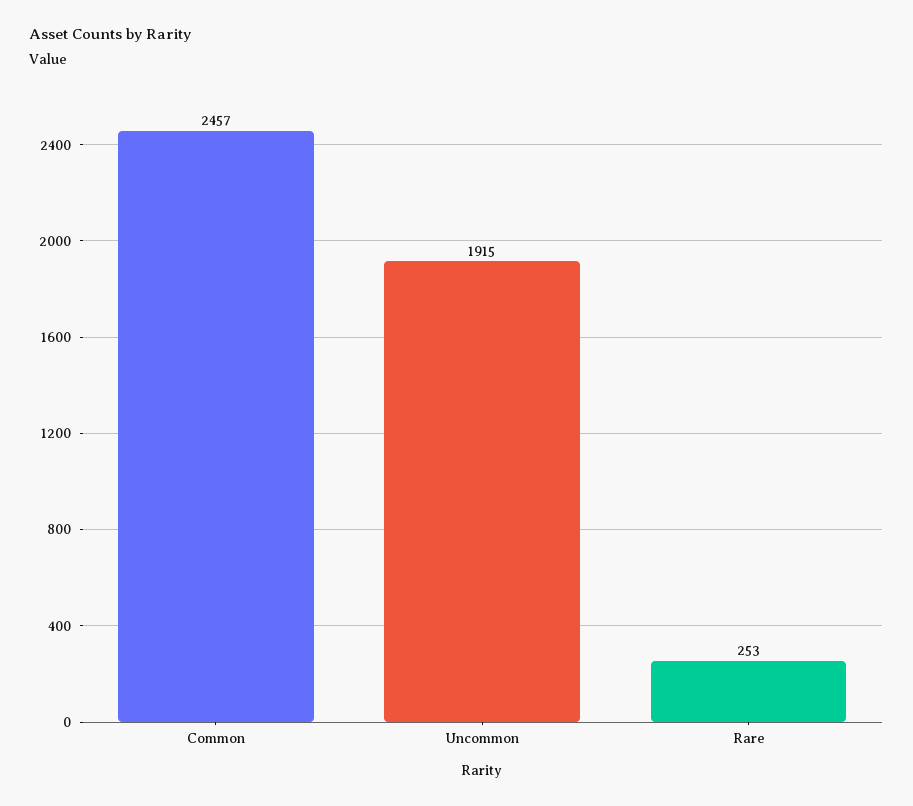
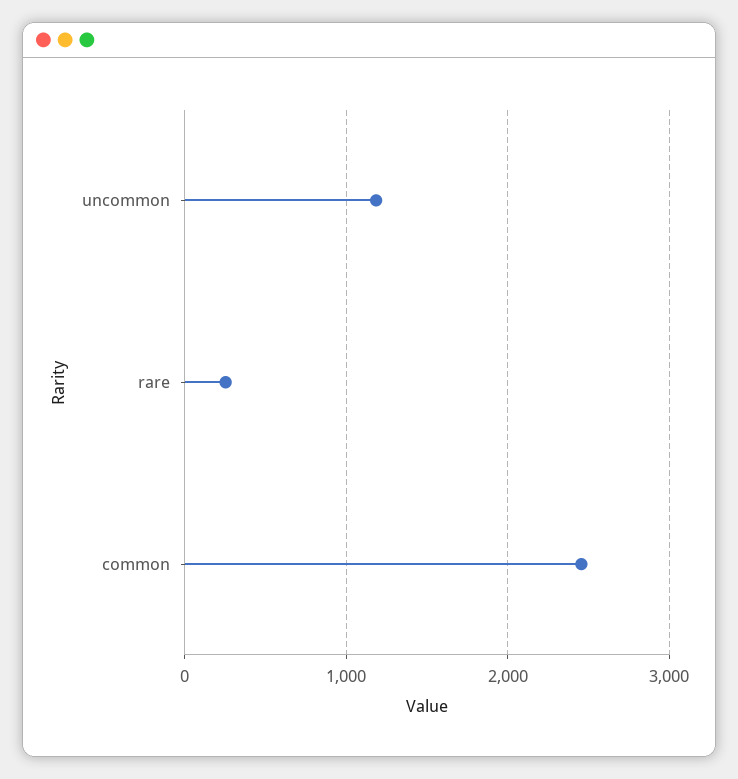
  {
    "Common": 2457,
-   "Uncommon": 1915,
+   "Uncommon": 1200,
    "Rare": 253
  }

